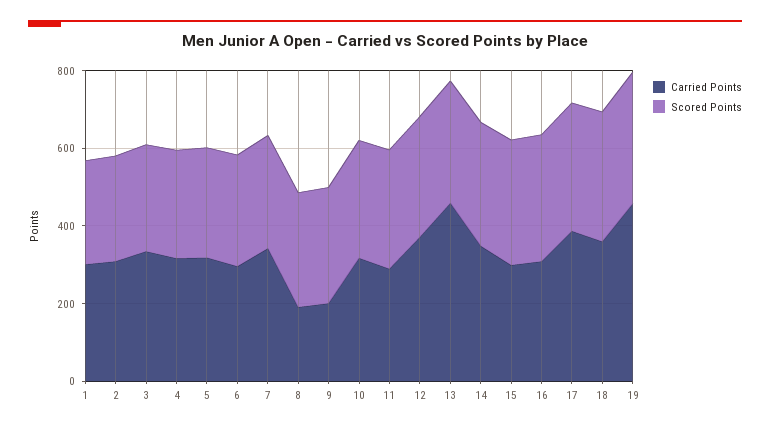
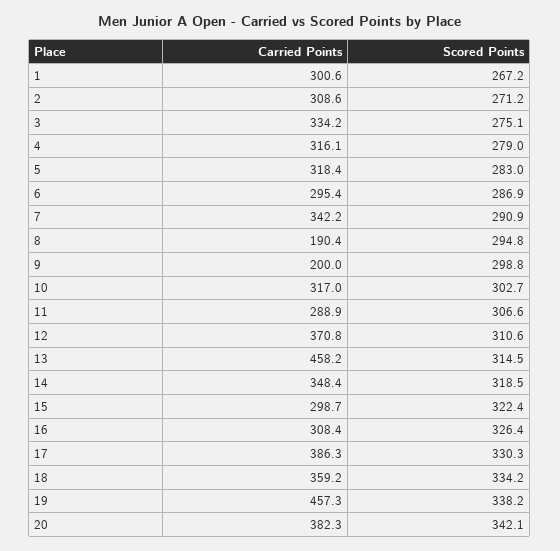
  {
    "Carried Points": {
      "1": 300.6,
      "2": 308.6,
      "3": 334.2,
      "4": 316.1,
      "5": 318.4,
      "6": 295.4,
      "7": 342.2,
      "8": 190.4,
      "9": 200,
      "10": 317,
      "11": 288.9,
      "12": 370.8,
      "13": 458.2,
      "14": 348.4,
      "15": 298.7,
      "16": 308.4,
      "17": 386.3,
      "18": 359.2,
-     "19": 457.3
+     "19": 457.3,
+     "20": 382.3
    },
    "Scored Points": {
      "1": 267.2,
      "2": 271.2,
      "3": 275.1,
      "4": 279,
      "5": 283,
      "6": 286.9,
      "7": 290.9,
      "8": 294.8,
      "9": 298.8,
      "10": 302.7,
      "11": 306.6,
      "12": 310.6,
      "13": 314.5,
      "14": 318.5,
      "15": 322.4,
      "16": 326.4,
      "17": 330.3,
      "18": 334.2,
-     "19": 338.2
+     "19": 338.2,
+     "20": 342.1
    }
  }

